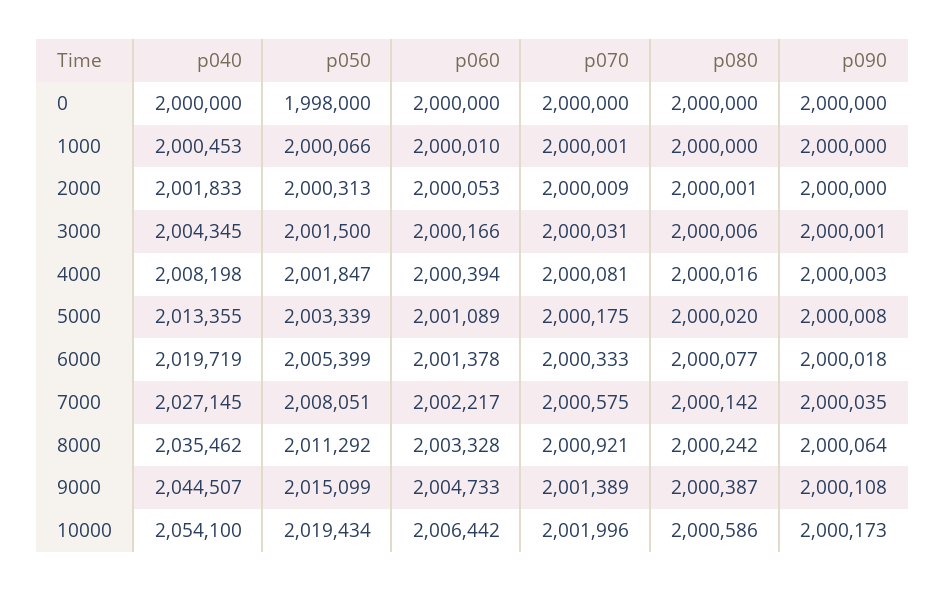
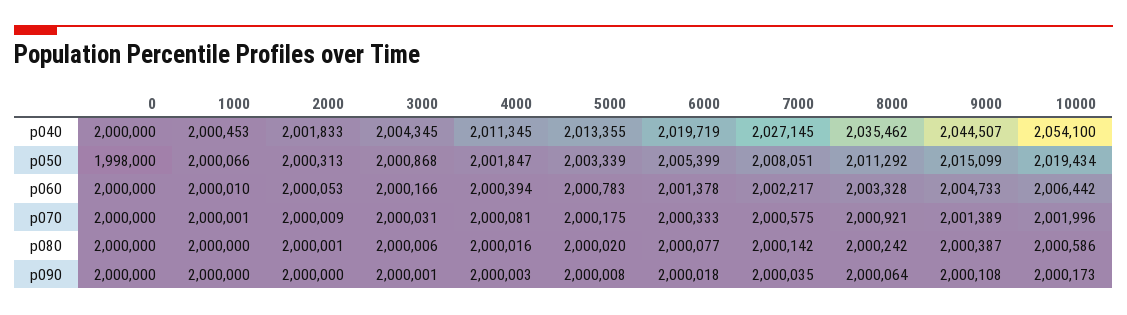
  {
    "p040": {
      "0": 2000000,
      "1000": 2000453,
      "2000": 2001833,
      "3000": 2004345,
-     "4000": 2008198,
+     "4000": 2011345,
      "5000": 2013355,
      "6000": 2019719,
      "7000": 2027145,
      "8000": 2035462,
      "9000": 2044507,
      "10000": 2054100
    },
    "p050": {
      "0": 1998000,
      "1000": 2000066,
      "2000": 2000313,
-     "3000": 2001500,
+     "3000": 2000868,
      "4000": 2001847,
      "5000": 2003339,
      "6000": 2005399,
      "7000": 2008051,
      "8000": 2011292,
      "9000": 2015099,
      "10000": 2019434
    },
    "p060": {
      "0": 2000000,
      "1000": 2000010,
      "2000": 2000053,
      "3000": 2000166,
      "4000": 2000394,
-     "5000": 2001089,
+     "5000": 2000783,
      "6000": 2001378,
      "7000": 2002217,
      "8000": 2003328,
      "9000": 2004733,
      "10000": 2006442
    },
    "p070": {
      "0": 2000000,
      "1000": 2000001,
      "2000": 2000009,
      "3000": 2000031,
      "4000": 2000081,
      "5000": 2000175,
      "6000": 2000333,
      "7000": 2000575,
      "8000": 2000921,
      "9000": 2001389,
      "10000": 2001996
    },
    "p080": {
      "0": 2000000,
      "1000": 2000000,
      "2000": 2000001,
      "3000": 2000006,
      "4000": 2000016,
      "5000": 2000020,
      "6000": 2000077,
      "7000": 2000142,
      "8000": 2000242,
      "9000": 2000387,
      "10000": 2000586
    },
    "p090": {
      "0": 2000000,
      "1000": 2000000,
      "2000": 2000000,
      "3000": 2000001,
      "4000": 2000003,
      "5000": 2000008,
      "6000": 2000018,
      "7000": 2000035,
      "8000": 2000064,
      "9000": 2000108,
      "10000": 2000173
    }
  }

